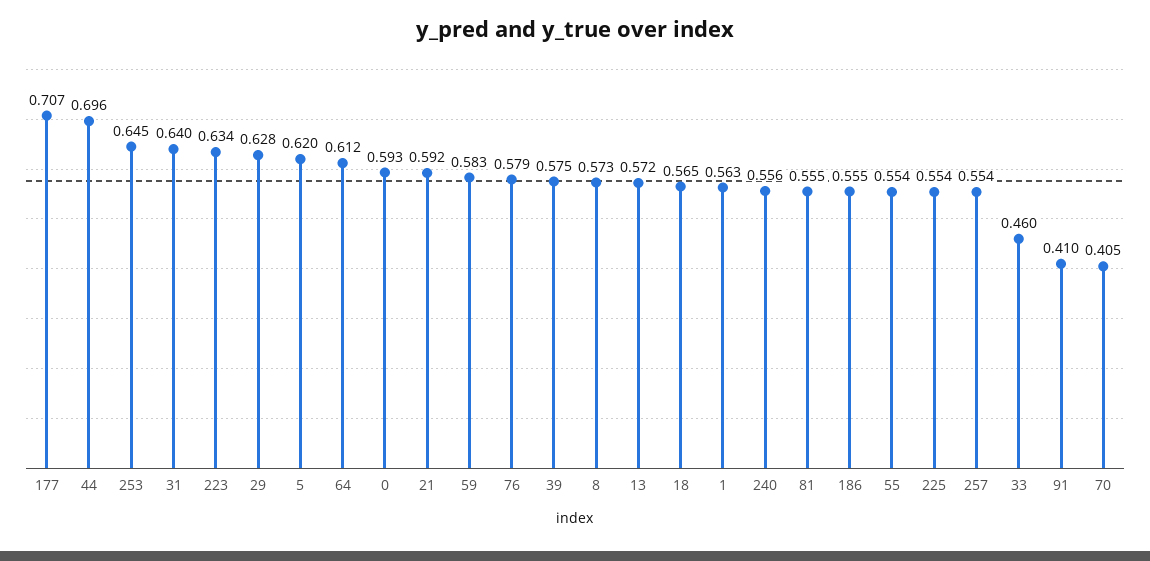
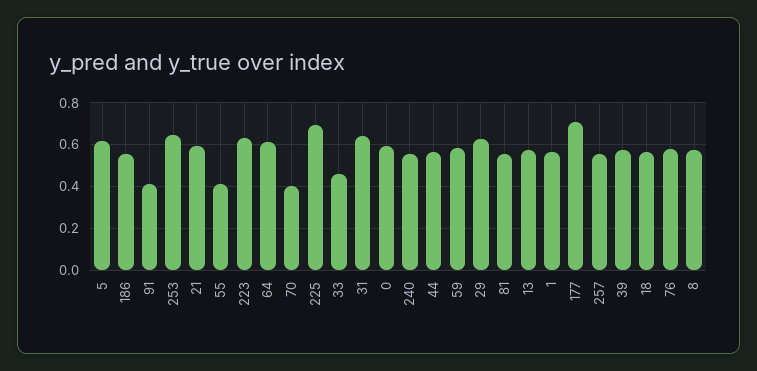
  {
    "177": 0.707,
-   "44": 0.696,
+   "44": 0.55,
    "253": 0.645,
    "31": 0.64,
    "223": 0.634,
    "29": 0.628,
    "5": 0.62,
    "64": 0.612,
    "0": 0.593,
    "21": 0.592,
    "59": 0.583,
    "76": 0.579,
    "39": 0.575,
    "8": 0.573,
    "13": 0.572,
    "18": 0.565,
    "1": 0.563,
    "240": 0.556,
    "81": 0.555,
    "186": 0.555,
-   "55": 0.554,
+   "55": 0.4,
-   "225": 0.554,
+   "225": 0.7,
    "257": 0.554,
    "33": 0.46,
    "91": 0.41,
    "70": 0.405
  }

